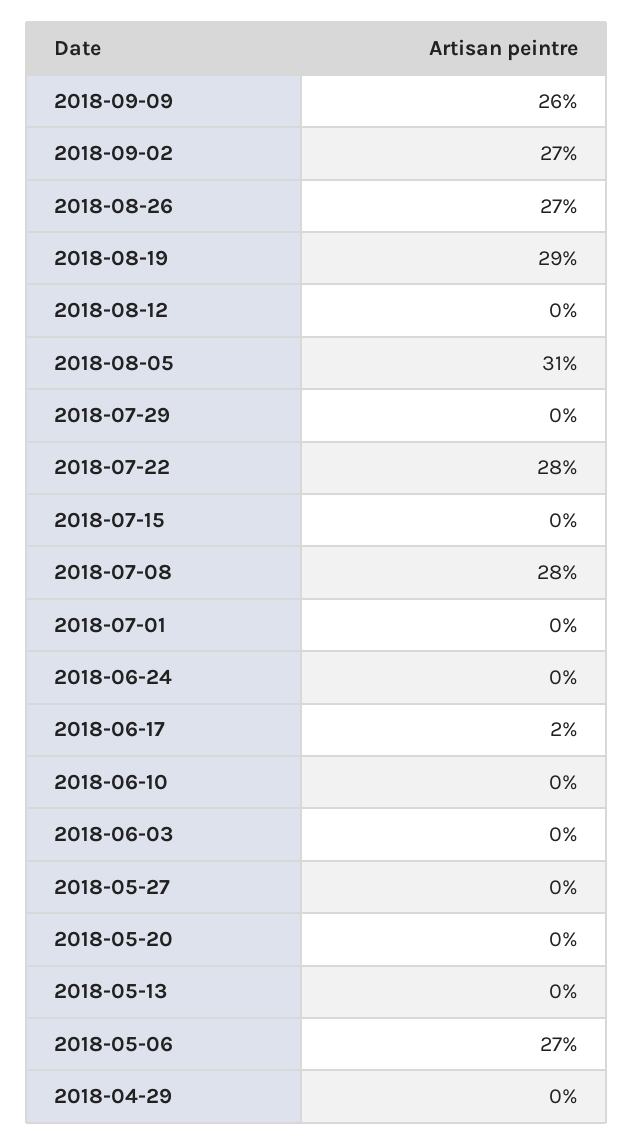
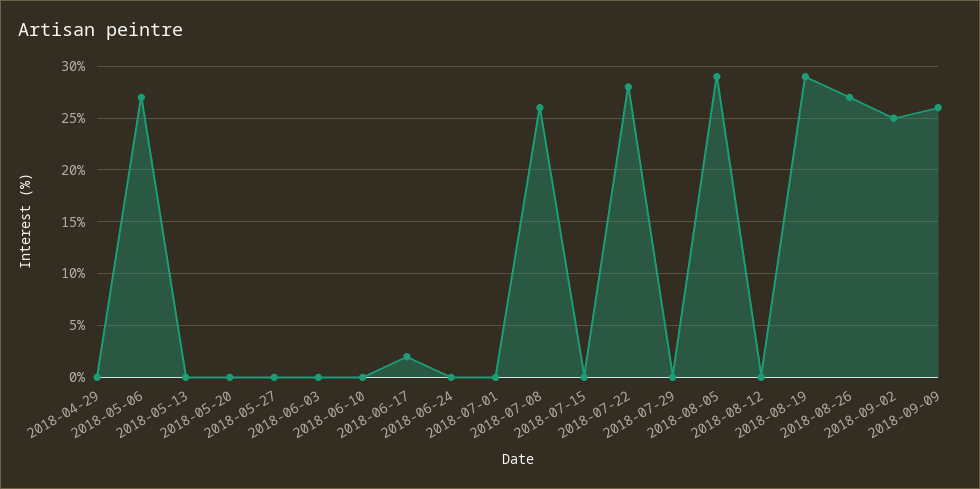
  {
    "2018-09-09": 26,
-   "2018-09-02": 27,
+   "2018-09-02": 25,
    "2018-08-26": 27,
    "2018-08-19": 29,
    "2018-08-12": 0,
-   "2018-08-05": 31,
+   "2018-08-05": 29,
    "2018-07-29": 0,
    "2018-07-22": 28,
    "2018-07-15": 0,
-   "2018-07-08": 28,
+   "2018-07-08": 26,
    "2018-07-01": 0,
    "2018-06-24": 0,
    "2018-06-17": 2,
    "2018-06-10": 0,
    "2018-06-03": 0,
    "2018-05-27": 0,
    "2018-05-20": 0,
    "2018-05-13": 0,
    "2018-05-06": 27,
    "2018-04-29": 0
  }

